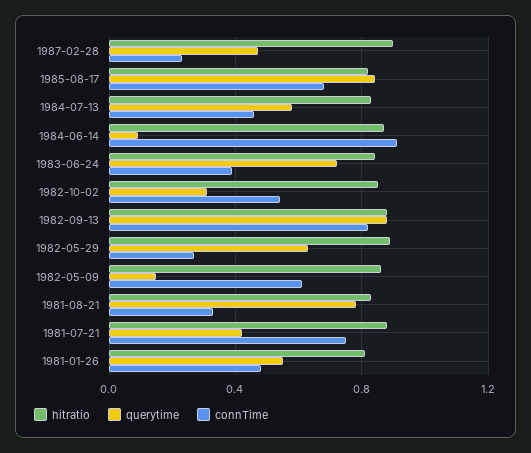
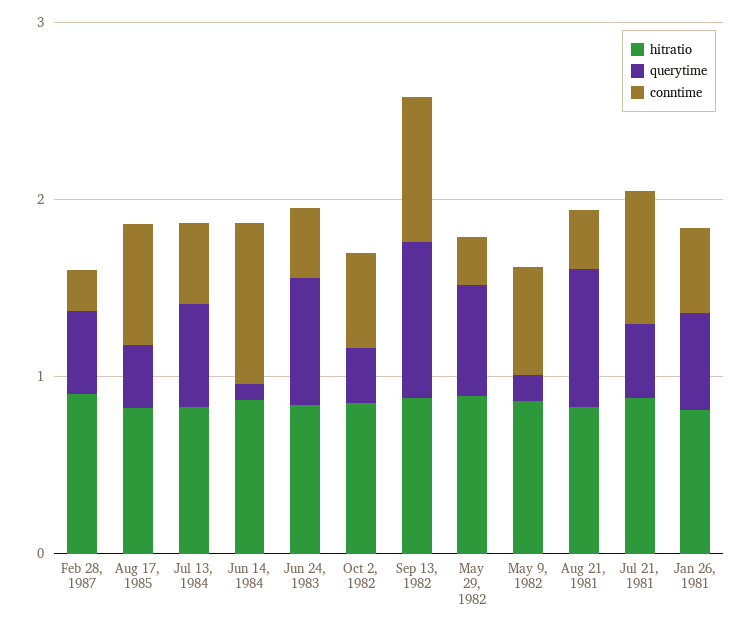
  {
    "hitratio": {
      "1987-02-28": 0.9,
      "1985-08-17": 0.8,
      "1984-07-13": 0.85,
      "1984-06-14": 0.85,
      "1983-06-24": 0.85,
      "1982-10-02": 0.85,
      "1982-09-13": 0.9,
      "1982-05-29": 0.9,
      "1982-05-09": 0.85,
      "1981-08-21": 0.85,
      "1981-07-21": 0.9,
      "1981-01-26": 0.8
    },
    "querytime": {
      "1987-02-28": 0.45,
-     "1985-08-17": 0.85,
+     "1985-08-17": 0.4,
      "1984-07-13": 0.6,
      "1984-06-14": 0.1,
      "1983-06-24": 0.7,
      "1982-10-02": 0.3,
      "1982-09-13": 0.9,
      "1982-05-29": 0.65,
      "1982-05-09": 0.15,
      "1981-08-21": 0.8,
      "1981-07-21": 0.4,
      "1981-01-26": 0.55
    },
    "connTime": {
      "1987-02-28": 0.25,
      "1985-08-17": 0.7,
      "1984-07-13": 0.45,
      "1984-06-14": 0.9,
      "1983-06-24": 0.4,
      "1982-10-02": 0.55,
      "1982-09-13": 0.8,
      "1982-05-29": 0.25,
      "1982-05-09": 0.6,
      "1981-08-21": 0.35,
      "1981-07-21": 0.75,
      "1981-01-26": 0.5
    }
  }

